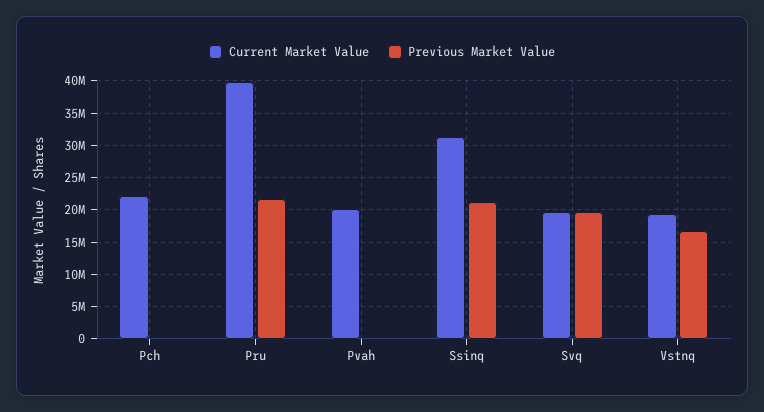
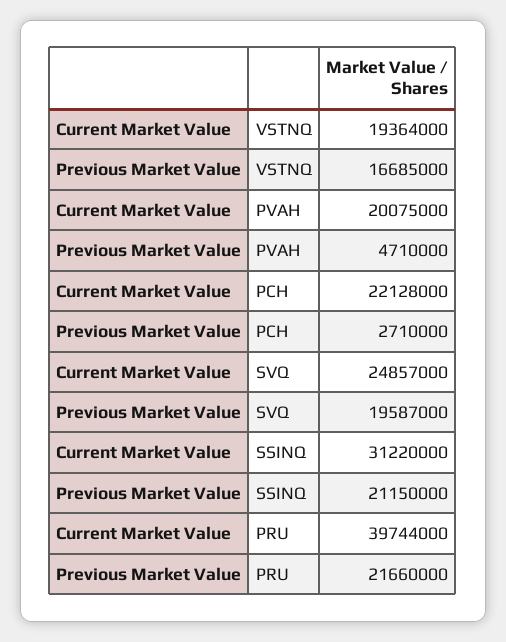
  {
    "Current Market Value": {
      "Pch": 22128000,
      "Pru": 39744000,
      "Pvah": 20075000,
      "Ssinq": 31220000,
-     "Svq": 20000000,
+     "Svq": 24857000,
      "Vstnq": 19364000
    },
    "Previous Market Value": {
-     "Pch": 0,
+     "Pch": 2710000,
      "Pru": 21660000,
-     "Pvah": 0,
+     "Pvah": 4710000,
      "Ssinq": 21150000,
      "Svq": 19587000,
      "Vstnq": 16685000
    }
  }

